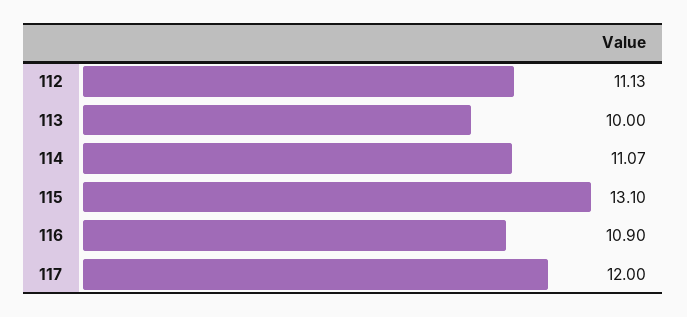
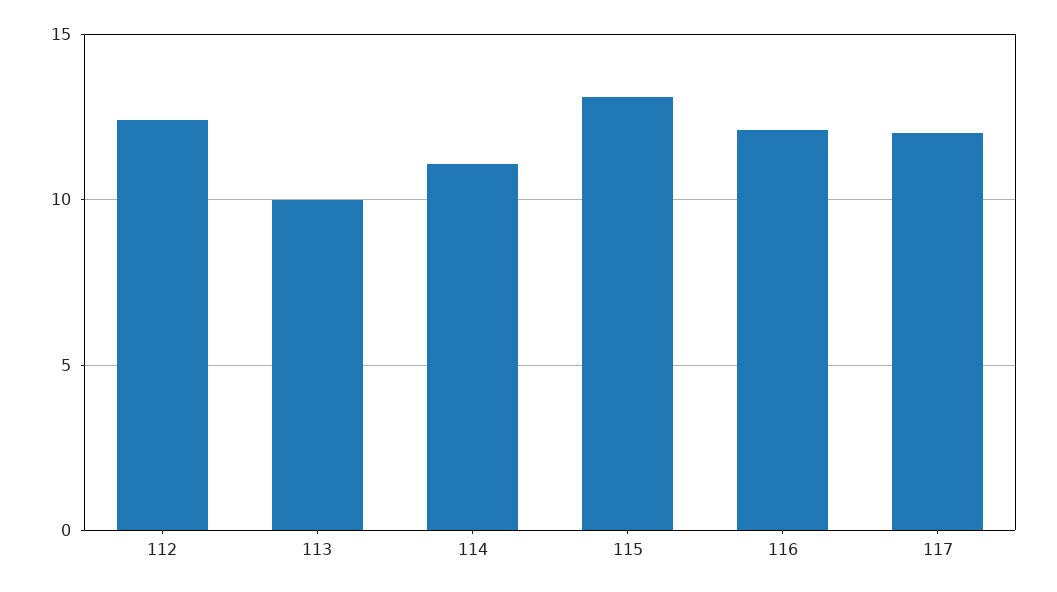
  {
-   "112": 11.13,
+   "112": 12.5,
    "113": 10,
    "114": 11.07,
    "115": 13.1,
-   "116": 10.9,
+   "116": 12,
    "117": 12
  }

